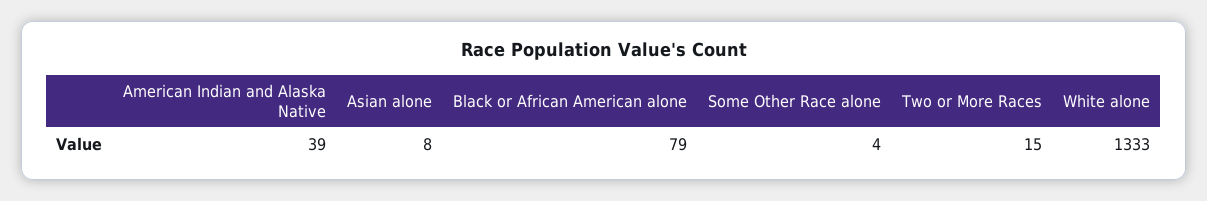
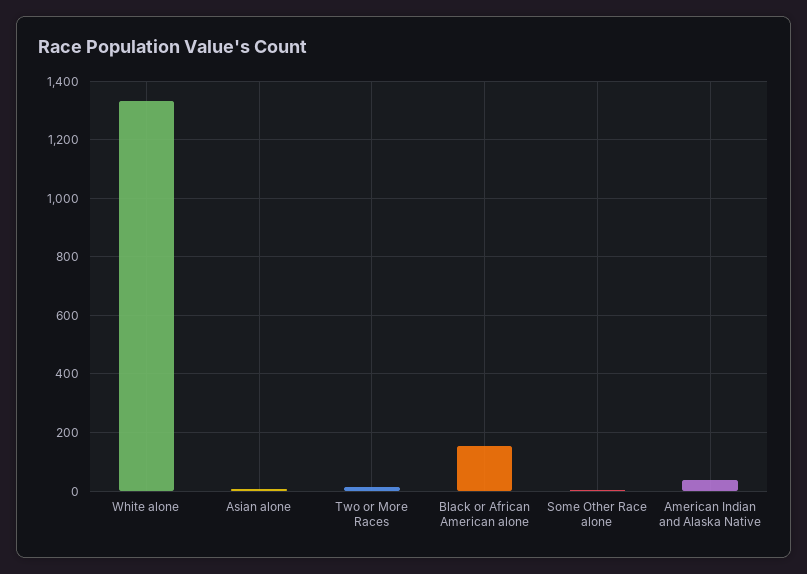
  {
    "American Indian and Alaska Native": 39,
    "Asian alone": 8,
-   "Black or African American alone": 79,
+   "Black or African American alone": 150,
    "Some Other Race alone": 4,
    "Two or More Races": 15,
    "White alone": 1333
  }

